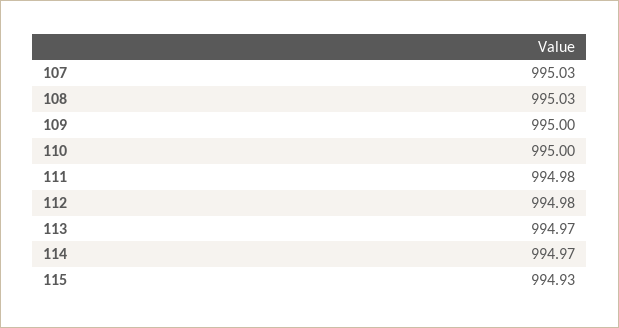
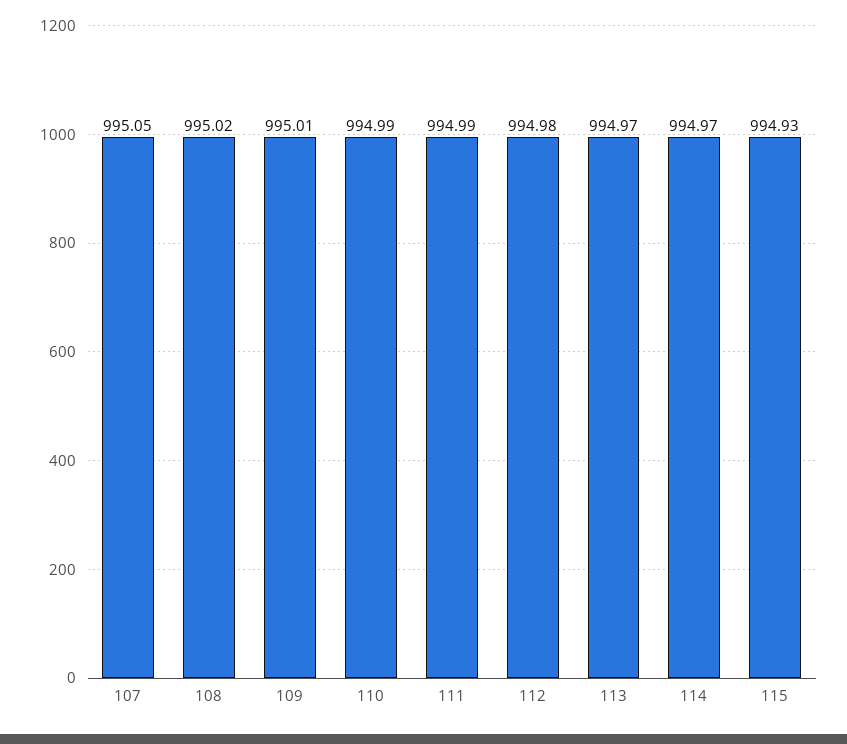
  {
-   "107": 995.03,
+   "107": 995.05,
-   "108": 995.03,
+   "108": 995.02,
-   "109": 995,
+   "109": 995.01,
-   "110": 995,
+   "110": 994.99,
-   "111": 994.98,
+   "111": 994.99,
    "112": 994.98,
    "113": 994.97,
    "114": 994.97,
    "115": 994.93
  }

